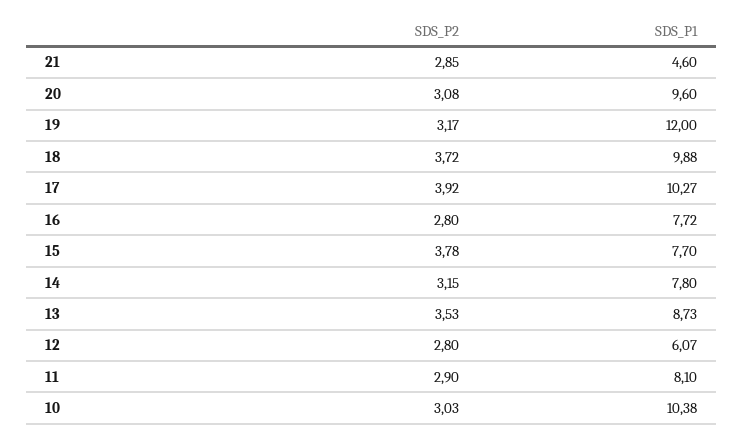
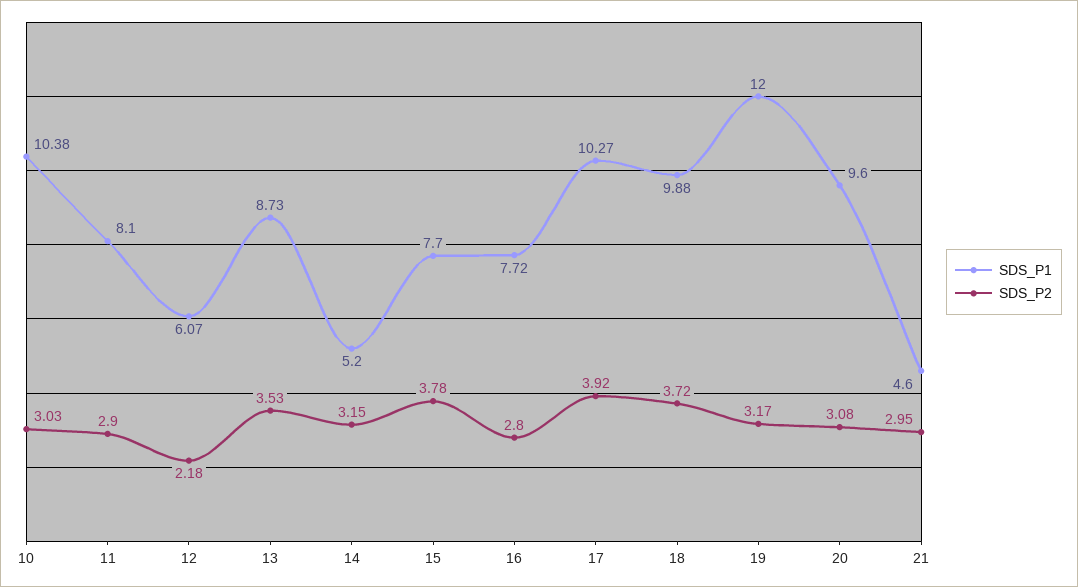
  {
    "SDS_P2": {
-     "21": 2.85,
+     "21": 2.95,
      "20": 3.08,
      "19": 3.17,
      "18": 3.72,
      "17": 3.92,
      "16": 2.8,
      "15": 3.78,
      "14": 3.15,
      "13": 3.53,
-     "12": 2.8,
+     "12": 2.18,
      "11": 2.9,
      "10": 3.03
    },
    "SDS_P1": {
      "21": 4.6,
      "20": 9.6,
      "19": 12,
      "18": 9.88,
      "17": 10.27,
      "16": 7.72,
      "15": 7.7,
-     "14": 7.8,
+     "14": 5.2,
      "13": 8.73,
      "12": 6.07,
      "11": 8.1,
      "10": 10.38
    }
  }

